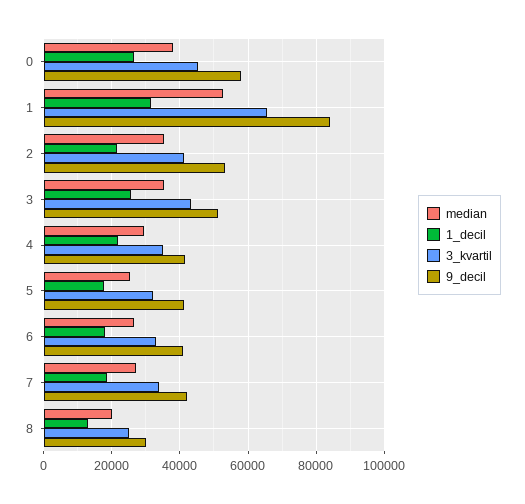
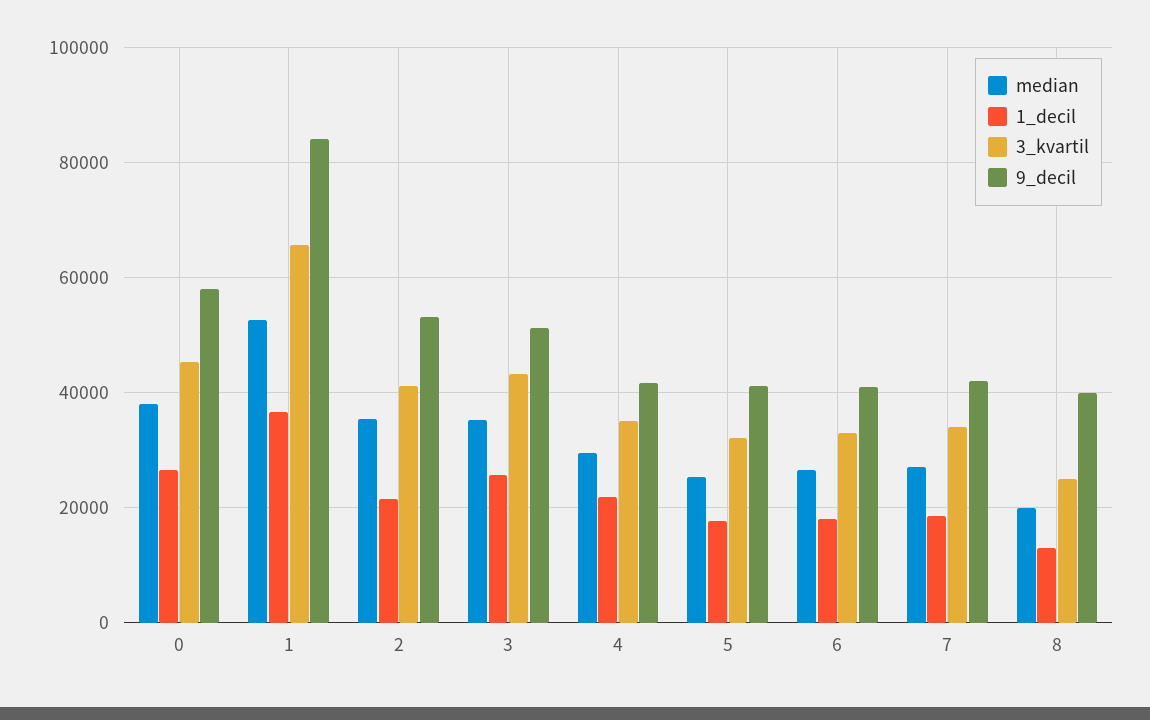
  {
    "median": {
      "0": 38000,
      "1": 52000,
      "2": 36000,
      "3": 36000,
      "4": 30000,
      "5": 26000,
      "6": 26000,
      "7": 28000,
      "8": 20000
    },
    "1_decil": {
      "0": 26000,
-     "1": 32000,
+     "1": 36000,
      "2": 22000,
      "3": 26000,
      "4": 22000,
      "5": 18000,
      "6": 18000,
      "7": 18000,
      "8": 14000
    },
    "3_kvartil": {
      "0": 46000,
      "1": 66000,
      "2": 42000,
      "3": 44000,
      "4": 34000,
      "5": 32000,
      "6": 34000,
      "7": 34000,
      "8": 26000
    },
    "9_decil": {
      "0": 58000,
      "1": 84000,
      "2": 54000,
      "3": 52000,
      "4": 42000,
      "5": 42000,
      "6": 42000,
      "7": 42000,
-     "8": 30000
+     "8": 40000
    }
  }

